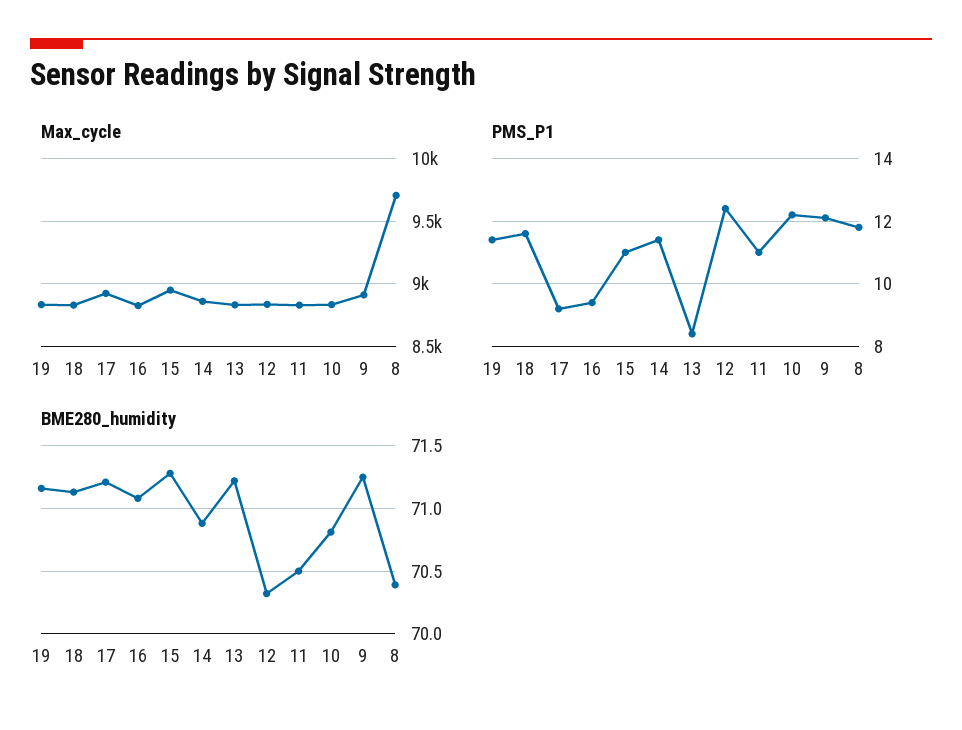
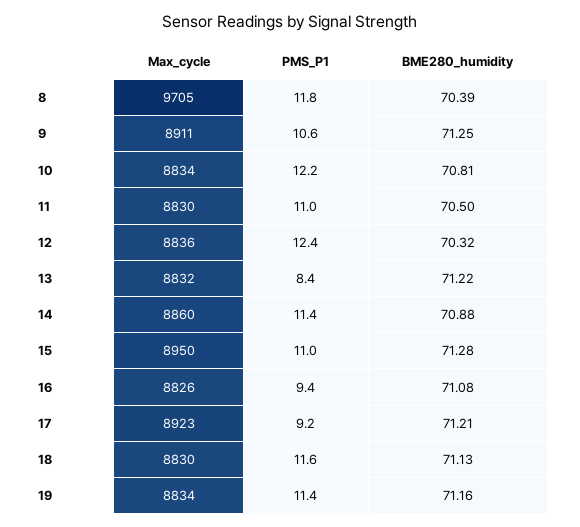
  {
    "Max_cycle": {
      "19": 8834,
      "18": 8830,
      "17": 8923,
      "16": 8826,
      "15": 8950,
      "14": 8860,
      "13": 8832,
      "12": 8836,
      "11": 8830,
      "10": 8834,
      "9": 8911,
      "8": 9705
    },
    "PMS_P1": {
      "19": 11.4,
      "18": 11.6,
      "17": 9.2,
      "16": 9.4,
      "15": 11,
      "14": 11.4,
      "13": 8.4,
      "12": 12.4,
      "11": 11,
      "10": 12.2,
-     "9": 12,
+     "9": 10.6,
      "8": 11.8
    },
    "BME280_humidity": {
      "19": 71.16,
      "18": 71.13,
      "17": 71.21,
      "16": 71.08,
      "15": 71.28,
      "14": 70.88,
      "13": 71.22,
      "12": 70.32,
      "11": 70.5,
      "10": 70.81,
      "9": 71.25,
      "8": 70.39
    }
  }

